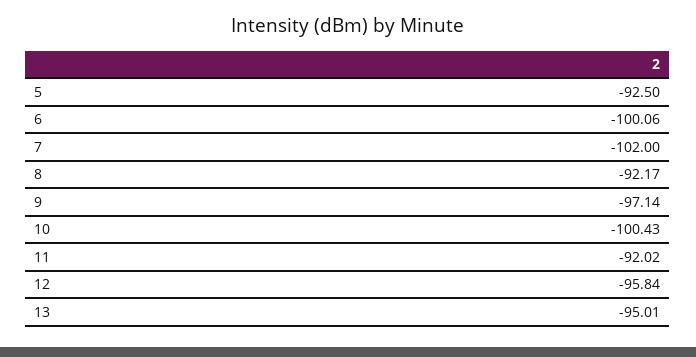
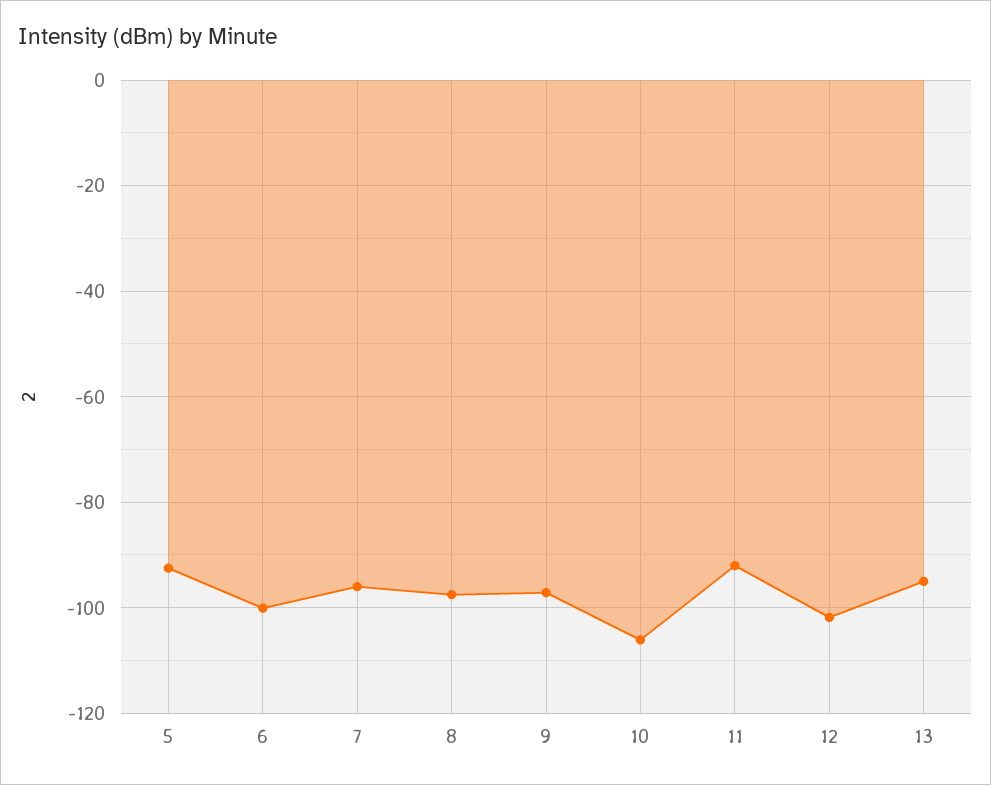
  {
    "5": -92.5,
    "6": -100.06,
-   "7": -102,
+   "7": -96,
-   "8": -92.17,
+   "8": -98,
    "9": -97.14,
-   "10": -100.43,
+   "10": -106,
    "11": -92.02,
-   "12": -95.84,
+   "12": -102,
    "13": -95.01
  }

